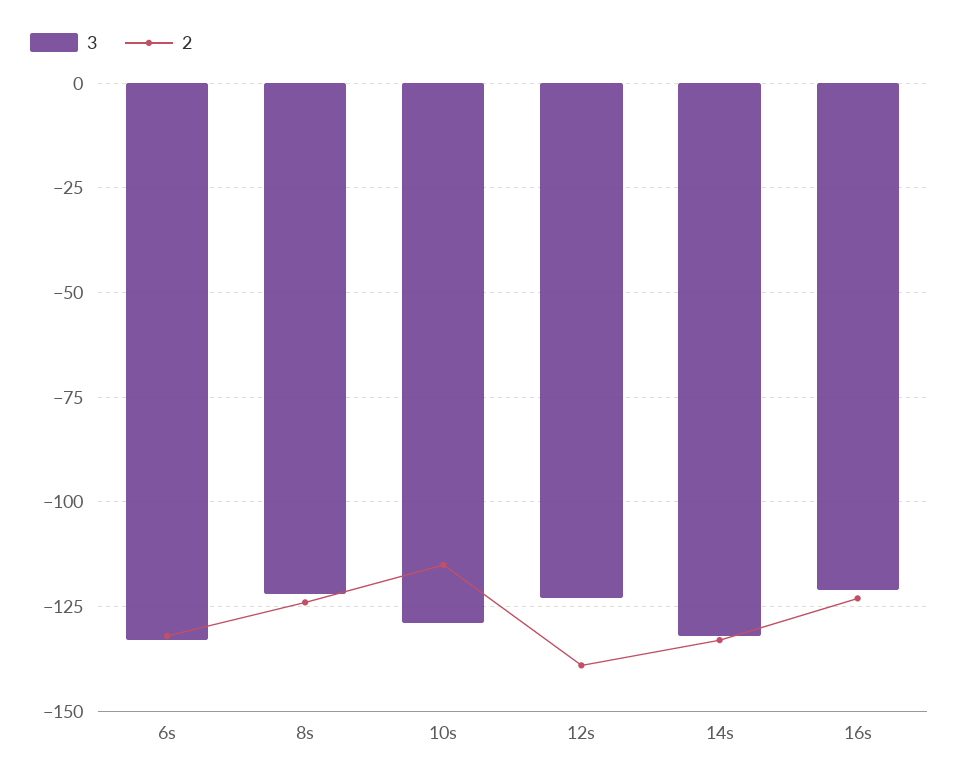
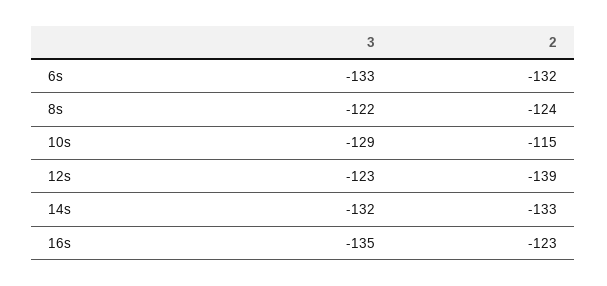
  {
    "3": {
      "6s": -133,
      "8s": -122,
      "10s": -129,
      "12s": -123,
      "14s": -132,
-     "16s": -120
+     "16s": -135
    },
    "2": {
      "6s": -132,
      "8s": -124,
      "10s": -115,
      "12s": -139,
      "14s": -133,
      "16s": -123
    }
  }

